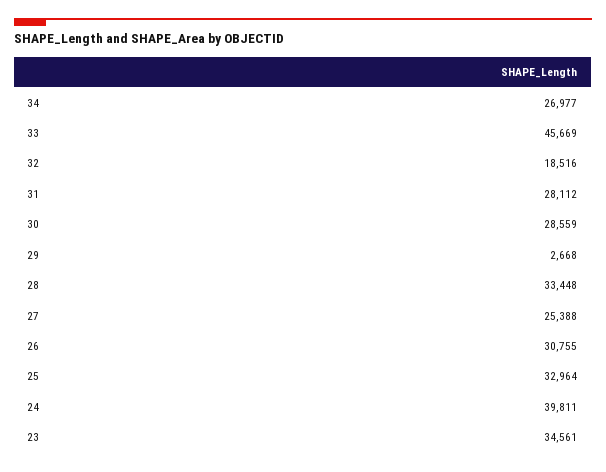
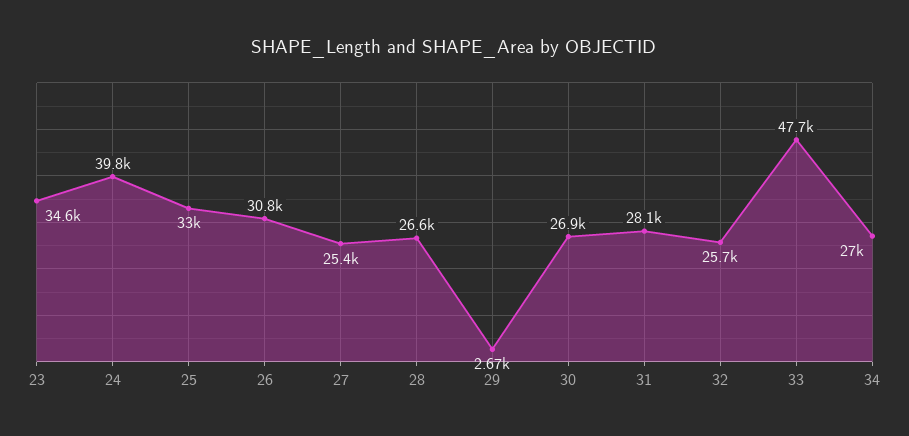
  {
    "34": 26977,
-   "33": 45669,
+   "33": 47700,
-   "32": 18516,
+   "32": 25700,
    "31": 28112,
-   "30": 28559,
+   "30": 26900,
    "29": 2668,
-   "28": 33448,
+   "28": 26600,
    "27": 25388,
    "26": 30755,
    "25": 32964,
    "24": 39811,
    "23": 34561
  }

